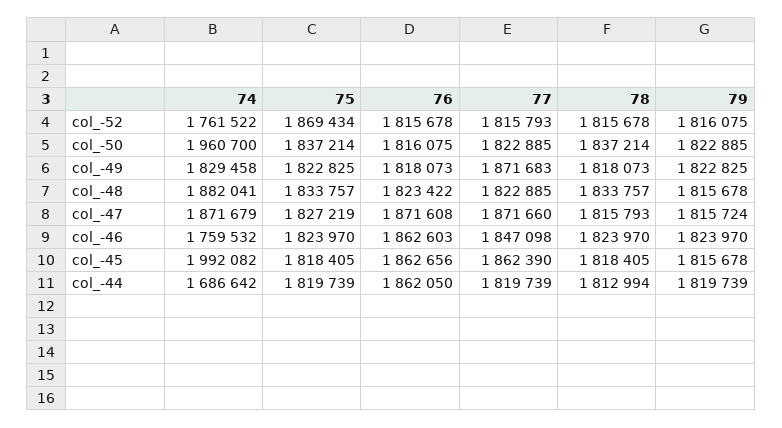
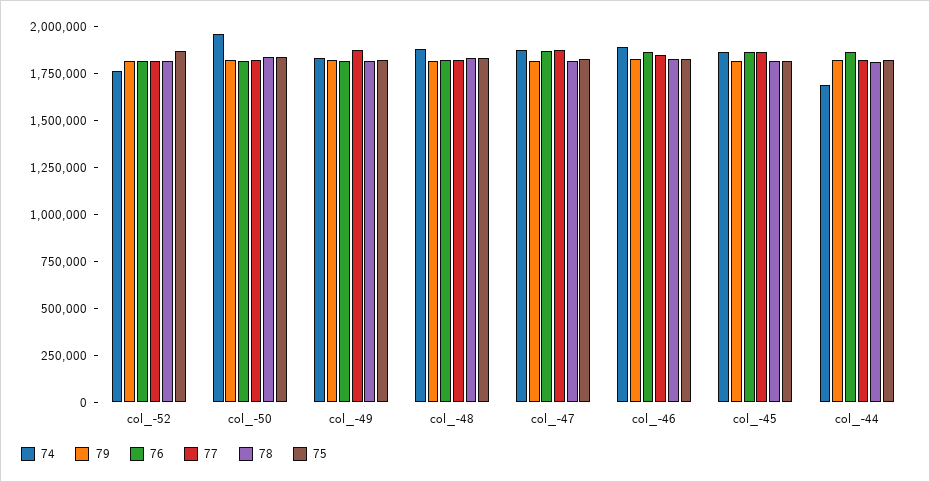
  {
    "74": {
      "col_-52": 1761522,
      "col_-50": 1960700,
      "col_-49": 1829458,
      "col_-48": 1882041,
      "col_-47": 1871679,
-     "col_-46": 1759532,
+     "col_-46": 1900000,
-     "col_-45": 1992082,
+     "col_-45": 1850000,
      "col_-44": 1686642
    },
    "75": {
      "col_-52": 1869434,
      "col_-50": 1837214,
      "col_-49": 1822825,
      "col_-48": 1833757,
      "col_-47": 1827219,
      "col_-46": 1823970,
      "col_-45": 1818405,
      "col_-44": 1819739
    },
    "76": {
      "col_-52": 1815678,
      "col_-50": 1816075,
      "col_-49": 1818073,
      "col_-48": 1823422,
      "col_-47": 1871608,
      "col_-46": 1862603,
      "col_-45": 1862656,
      "col_-44": 1862050
    },
    "77": {
      "col_-52": 1815793,
      "col_-50": 1822885,
      "col_-49": 1871683,
      "col_-48": 1822885,
      "col_-47": 1871660,
      "col_-46": 1847098,
      "col_-45": 1862390,
      "col_-44": 1819739
    },
    "78": {
      "col_-52": 1815678,
      "col_-50": 1837214,
      "col_-49": 1818073,
      "col_-48": 1833757,
      "col_-47": 1815793,
      "col_-46": 1823970,
      "col_-45": 1818405,
      "col_-44": 1812994
    },
    "79": {
      "col_-52": 1816075,
      "col_-50": 1822885,
      "col_-49": 1822825,
      "col_-48": 1815678,
      "col_-47": 1815724,
      "col_-46": 1823970,
      "col_-45": 1815678,
      "col_-44": 1819739
    }
  }

